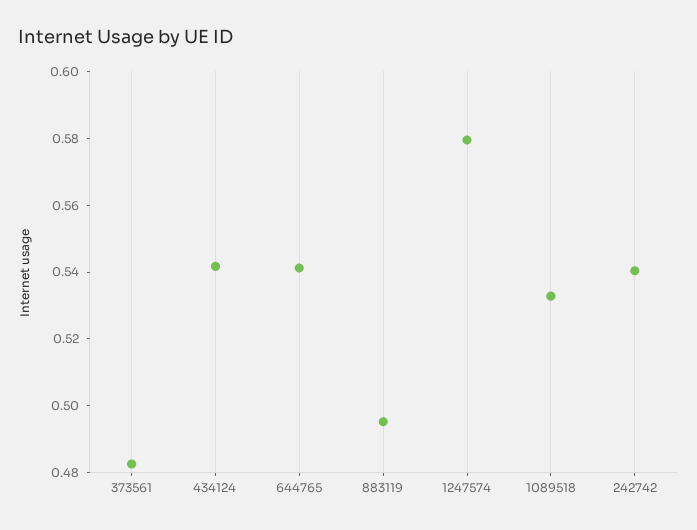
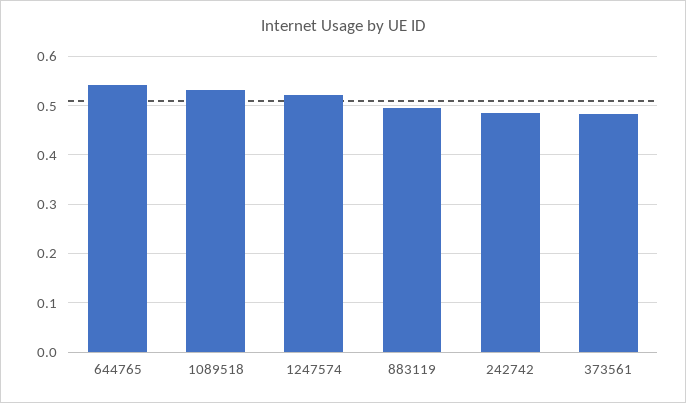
  {
    "373561": 0.485,
-   "434124": 0.54,
    "644765": 0.54,
    "883119": 0.495,
-   "1247574": 0.58,
+   "1247574": 0.52,
    "1089518": 0.535,
-   "242742": 0.54
+   "242742": 0.48
  }

